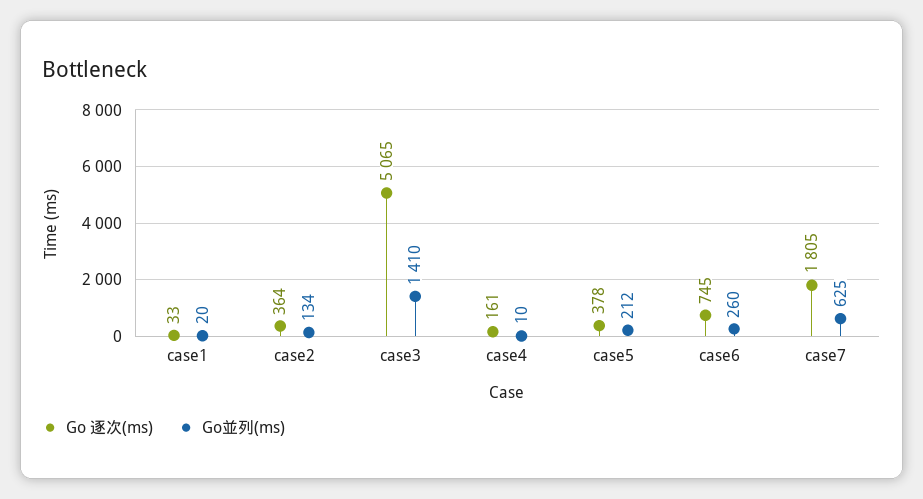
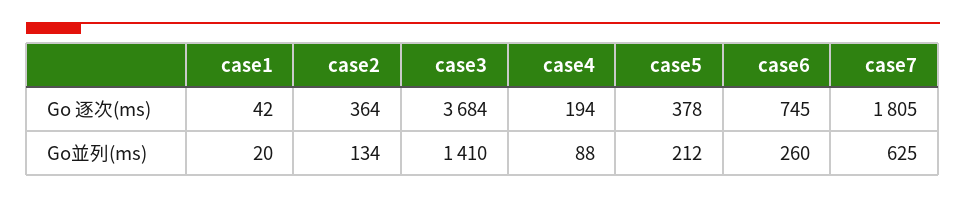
  {
    "Go 逐次(ms)": {
-     "case1": 33,
+     "case1": 42,
      "case2": 364,
-     "case3": 5065,
+     "case3": 3684,
-     "case4": 161,
+     "case4": 194,
      "case5": 378,
      "case6": 745,
      "case7": 1805
    },
    "Go並列(ms)": {
      "case1": 20,
      "case2": 134,
      "case3": 1410,
-     "case4": 10,
+     "case4": 88,
      "case5": 212,
      "case6": 260,
      "case7": 625
    }
  }

